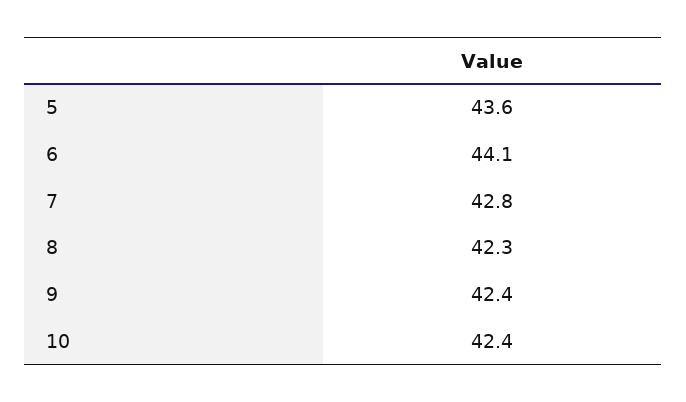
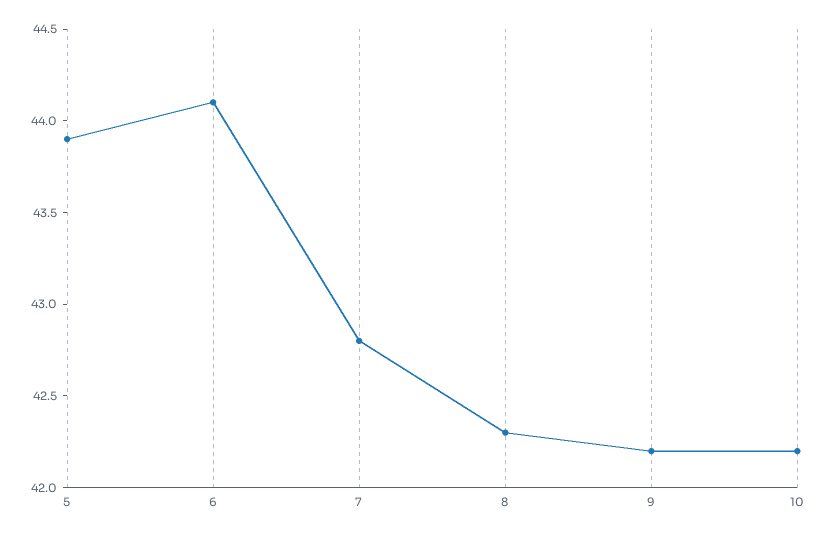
  {
-   "5": 43.6,
+   "5": 43.9,
    "6": 44.1,
    "7": 42.8,
    "8": 42.3,
-   "9": 42.4,
+   "9": 42.2,
-   "10": 42.4
+   "10": 42.2
  }

